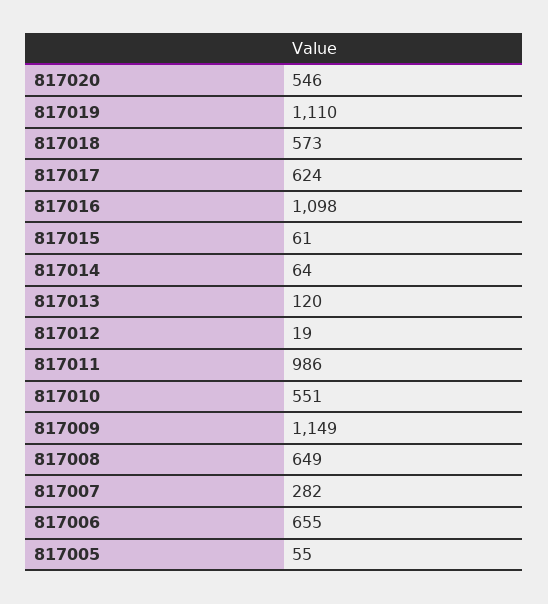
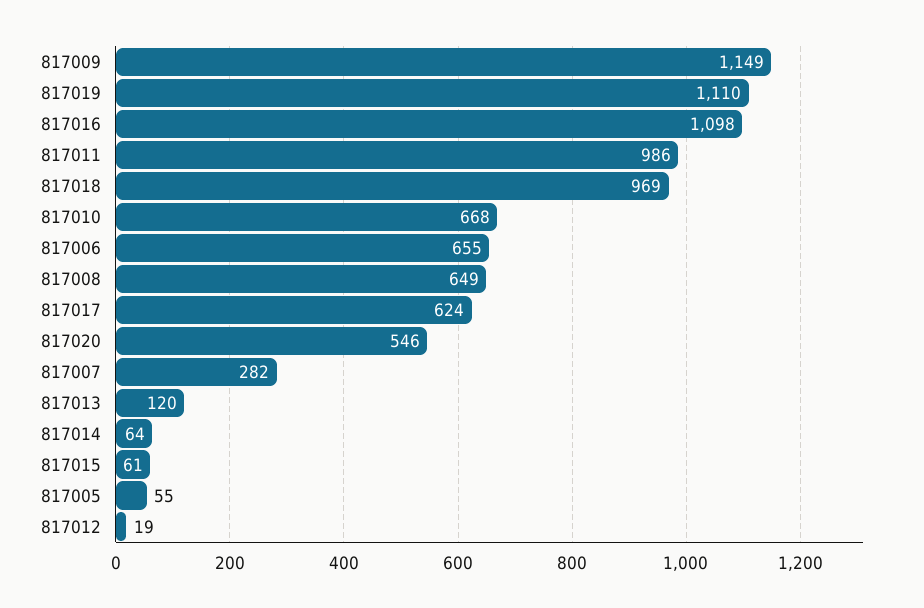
  {
    "817020": 546,
    "817019": 1110,
-   "817018": 573,
+   "817018": 969,
    "817017": 624,
    "817016": 1098,
    "817015": 61,
    "817014": 64,
    "817013": 120,
    "817012": 19,
    "817011": 986,
-   "817010": 551,
+   "817010": 668,
    "817009": 1149,
    "817008": 649,
    "817007": 282,
    "817006": 655,
    "817005": 55
  }

